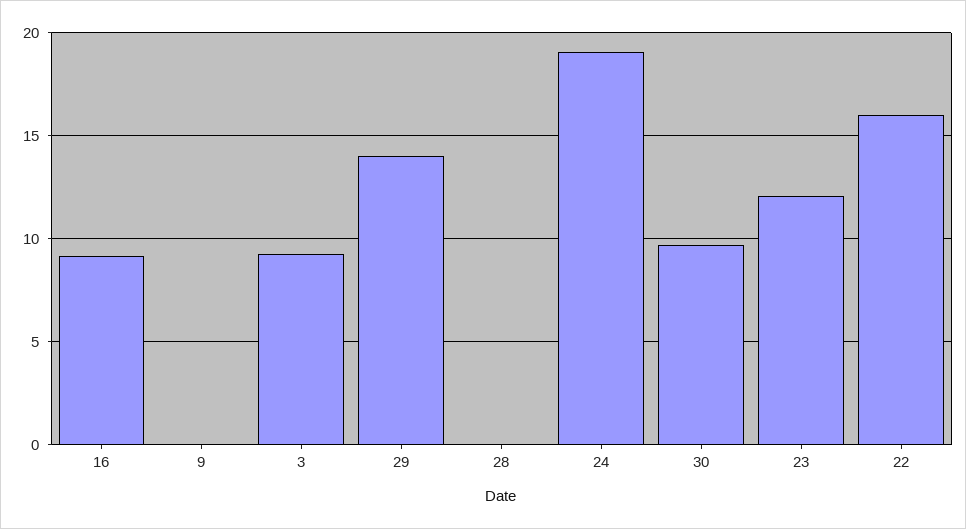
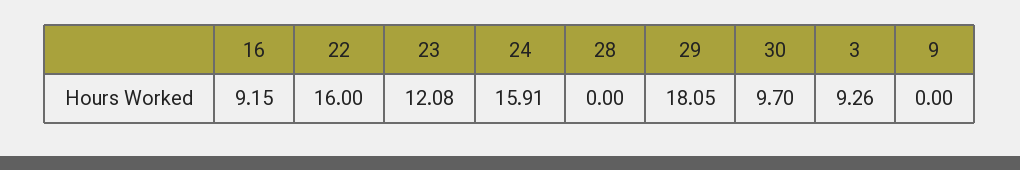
  {
    "16": 9.15,
    "9": 0,
    "3": 9.26,
-   "29": 14,
+   "29": 18.05,
    "28": 0,
-   "24": 19,
+   "24": 15.91,
    "30": 9.7,
    "23": 12.08,
    "22": 16
  }

